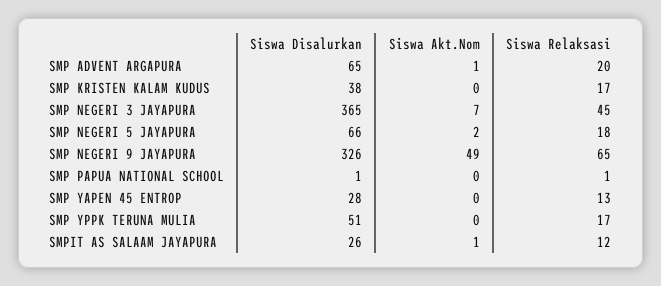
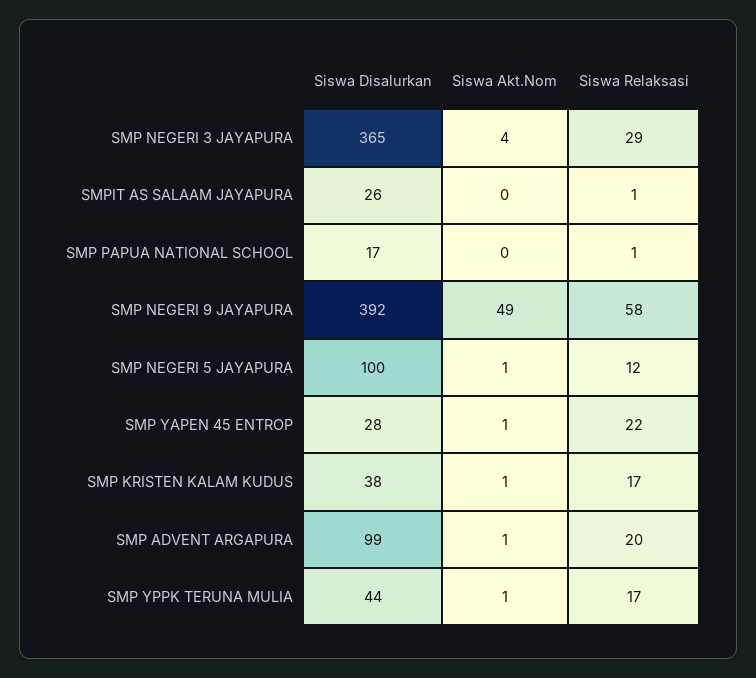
  {
    "Siswa Disalurkan": {
-     "SMP ADVENT ARGAPURA": 65,
+     "SMP ADVENT ARGAPURA": 99,
      "SMP KRISTEN KALAM KUDUS": 38,
      "SMP NEGERI 3 JAYAPURA": 365,
-     "SMP NEGERI 5 JAYAPURA": 66,
+     "SMP NEGERI 5 JAYAPURA": 100,
-     "SMP NEGERI 9 JAYAPURA": 326,
+     "SMP NEGERI 9 JAYAPURA": 392,
-     "SMP PAPUA NATIONAL SCHOOL": 1,
+     "SMP PAPUA NATIONAL SCHOOL": 17,
      "SMP YAPEN 45 ENTROP": 28,
-     "SMP YPPK TERUNA MULIA": 51,
+     "SMP YPPK TERUNA MULIA": 44,
      "SMPIT AS SALAAM JAYAPURA": 26
    },
    "Siswa Akt.Nom": {
      "SMP ADVENT ARGAPURA": 1,
-     "SMP KRISTEN KALAM KUDUS": 0,
+     "SMP KRISTEN KALAM KUDUS": 1,
-     "SMP NEGERI 3 JAYAPURA": 7,
+     "SMP NEGERI 3 JAYAPURA": 4,
-     "SMP NEGERI 5 JAYAPURA": 2,
+     "SMP NEGERI 5 JAYAPURA": 1,
      "SMP NEGERI 9 JAYAPURA": 49,
      "SMP PAPUA NATIONAL SCHOOL": 0,
-     "SMP YAPEN 45 ENTROP": 0,
+     "SMP YAPEN 45 ENTROP": 1,
-     "SMP YPPK TERUNA MULIA": 0,
+     "SMP YPPK TERUNA MULIA": 1,
-     "SMPIT AS SALAAM JAYAPURA": 1
+     "SMPIT AS SALAAM JAYAPURA": 0
    },
    "Siswa Relaksasi": {
      "SMP ADVENT ARGAPURA": 20,
      "SMP KRISTEN KALAM KUDUS": 17,
-     "SMP NEGERI 3 JAYAPURA": 45,
+     "SMP NEGERI 3 JAYAPURA": 29,
-     "SMP NEGERI 5 JAYAPURA": 18,
+     "SMP NEGERI 5 JAYAPURA": 12,
-     "SMP NEGERI 9 JAYAPURA": 65,
+     "SMP NEGERI 9 JAYAPURA": 58,
      "SMP PAPUA NATIONAL SCHOOL": 1,
-     "SMP YAPEN 45 ENTROP": 13,
+     "SMP YAPEN 45 ENTROP": 22,
      "SMP YPPK TERUNA MULIA": 17,
-     "SMPIT AS SALAAM JAYAPURA": 12
+     "SMPIT AS SALAAM JAYAPURA": 1
    }
  }

